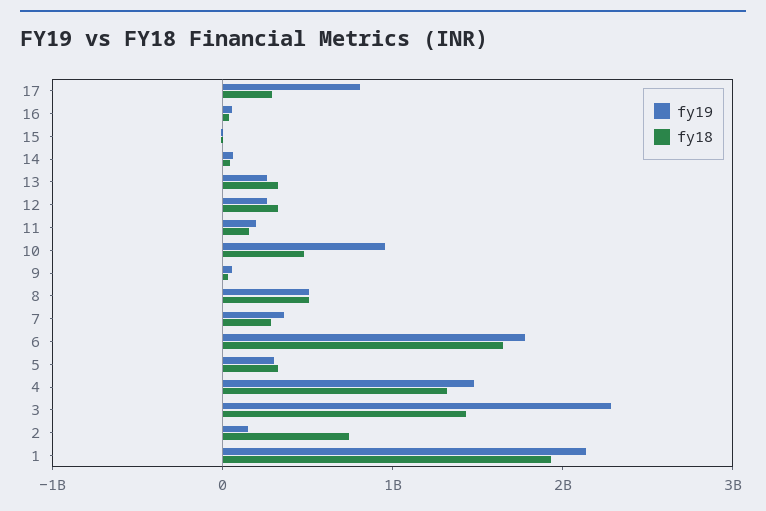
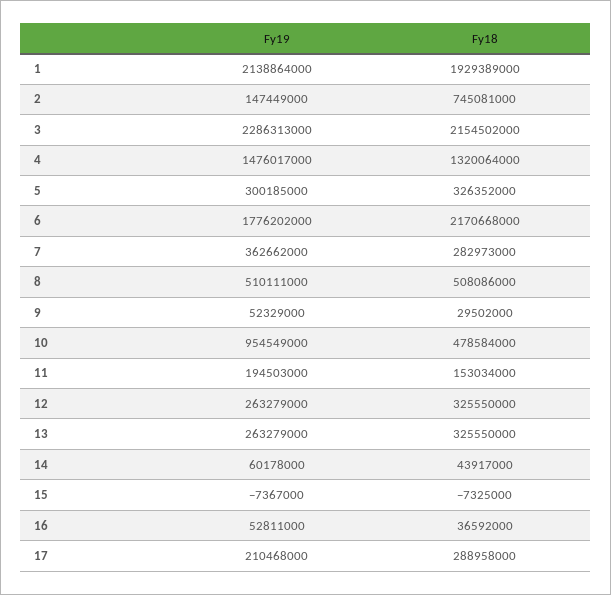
  {
    "fy19": {
-     "17": 800000000,
+     "17": 210468000,
      "16": 52811000,
      "15": -7367000,
      "14": 60178000,
      "13": 263279000,
      "12": 263279000,
      "11": 194503000,
      "10": 954549000,
      "9": 52329000,
      "8": 510111000,
      "7": 362662000,
      "6": 1776202000,
      "5": 300185000,
      "4": 1476017000,
      "3": 2286313000,
      "2": 147449000,
      "1": 2138864000
    },
    "fy18": {
      "17": 288958000,
      "16": 36592000,
      "15": -7325000,
      "14": 43917000,
      "13": 325550000,
      "12": 325550000,
      "11": 153034000,
      "10": 478584000,
      "9": 29502000,
      "8": 508086000,
      "7": 282973000,
-     "6": 1600000000,
+     "6": 2170668000,
      "5": 326352000,
      "4": 1320064000,
-     "3": 1400000000,
+     "3": 2154502000,
      "2": 745081000,
      "1": 1929389000
    }
  }

